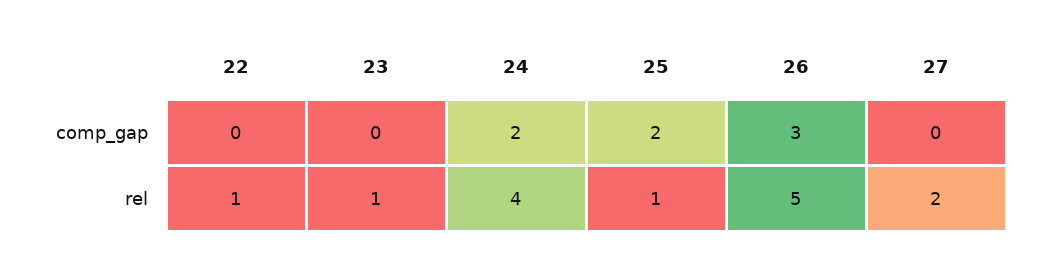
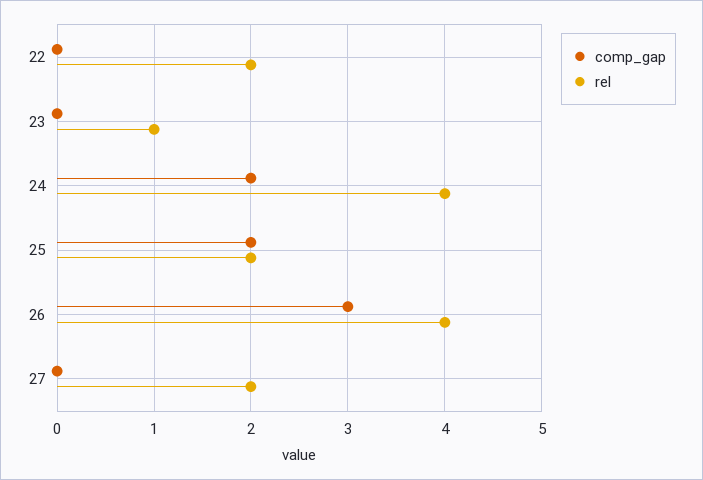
  {
    "comp_gap": {
      "22": 0,
      "23": 0,
      "24": 2,
      "25": 2,
      "26": 3,
      "27": 0
    },
    "rel": {
-     "22": 1,
+     "22": 2,
      "23": 1,
      "24": 4,
-     "25": 1,
+     "25": 2,
-     "26": 5,
+     "26": 4,
      "27": 2
    }
  }

